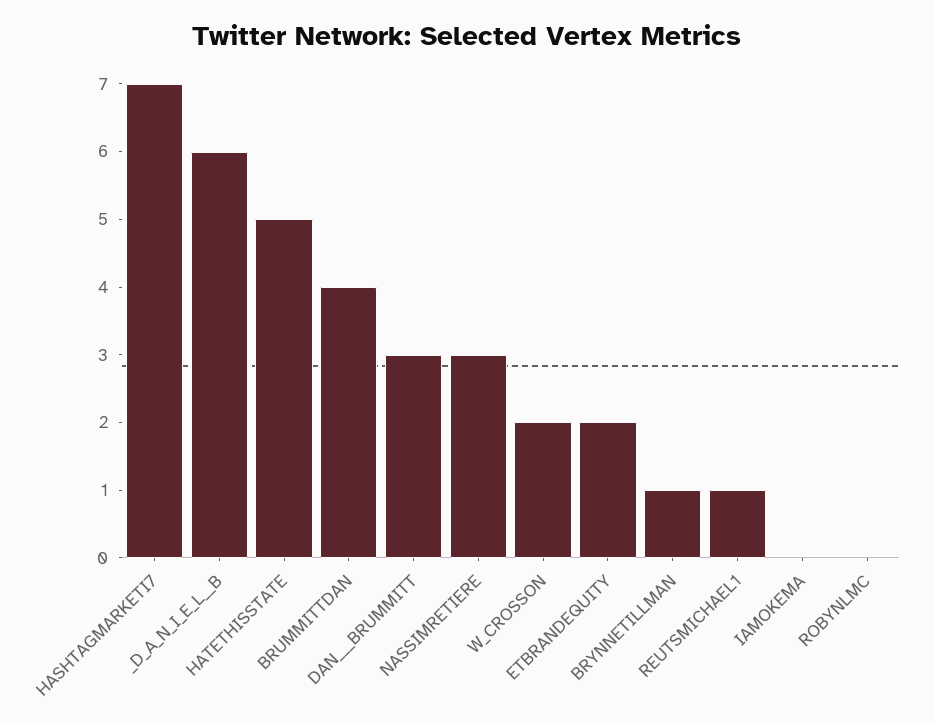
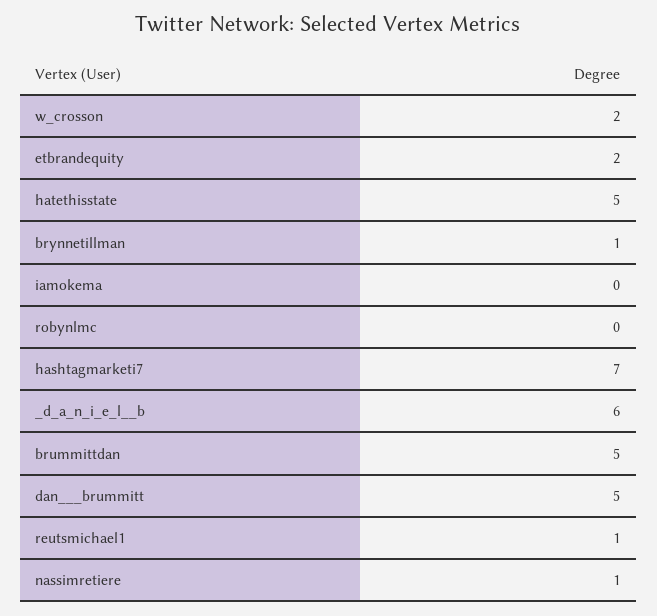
  {
    "HASHTAGMARKETI7": 7,
    "_D_A_N_I_E_L__B": 6,
    "HATETHISSTATE": 5,
-   "BRUMMITTDAN": 4,
+   "BRUMMITTDAN": 5,
-   "DAN___BRUMMITT": 3,
+   "DAN___BRUMMITT": 5,
-   "NASSIMRETIERE": 3,
+   "NASSIMRETIERE": 1,
    "W_CROSSON": 2,
    "ETBRANDEQUITY": 2,
    "BRYNNETILLMAN": 1,
    "REUTSMICHAEL1": 1,
    "IAMOKEMA": 0,
    "ROBYNLMC": 0
  }

